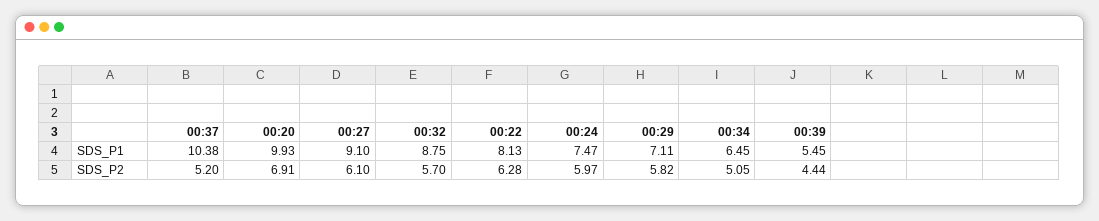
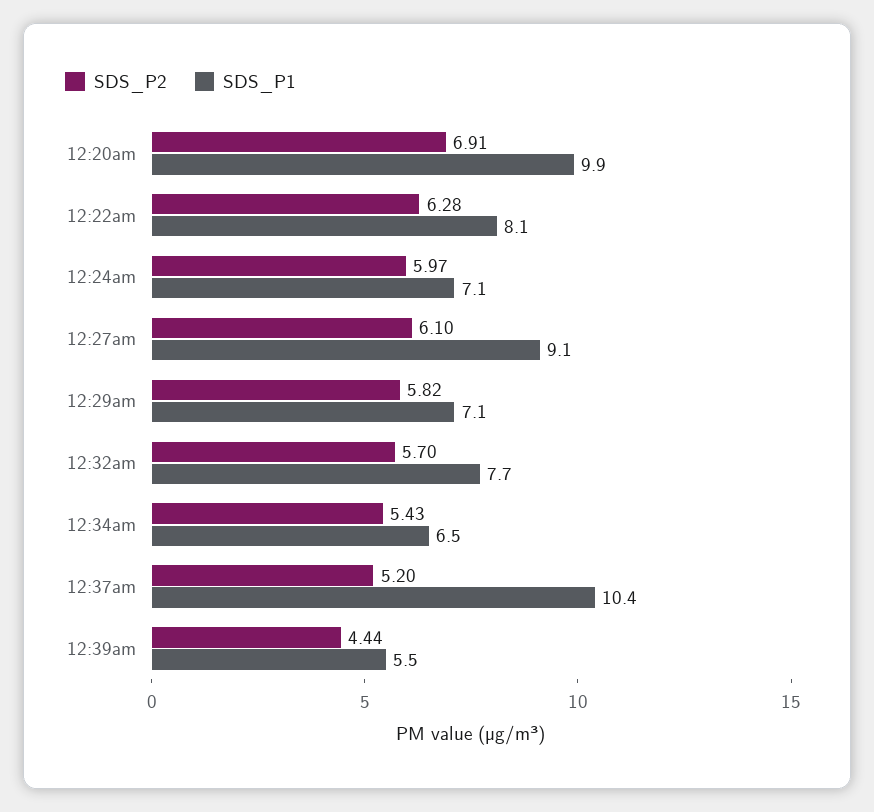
  {
    "SDS_P1": {
      "00:37": 10.38,
      "00:20": 9.93,
      "00:27": 9.1,
-     "00:32": 8.75,
+     "00:32": 7.7,
      "00:22": 8.13,
-     "00:24": 7.47,
+     "00:24": 7.1,
      "00:29": 7.11,
      "00:34": 6.45,
      "00:39": 5.45
    },
    "SDS_P2": {
      "00:37": 5.2,
      "00:20": 6.91,
      "00:27": 6.1,
      "00:32": 5.7,
      "00:22": 6.28,
      "00:24": 5.97,
      "00:29": 5.82,
-     "00:34": 5.05,
+     "00:34": 5.43,
      "00:39": 4.44
    }
  }

